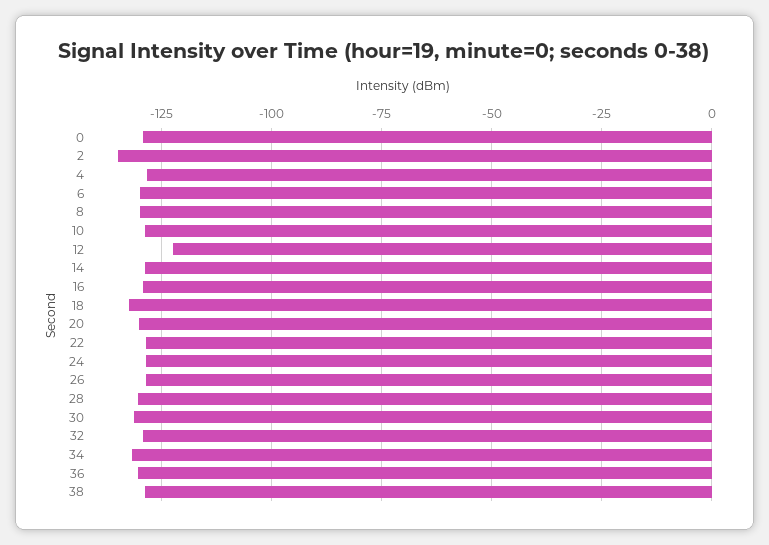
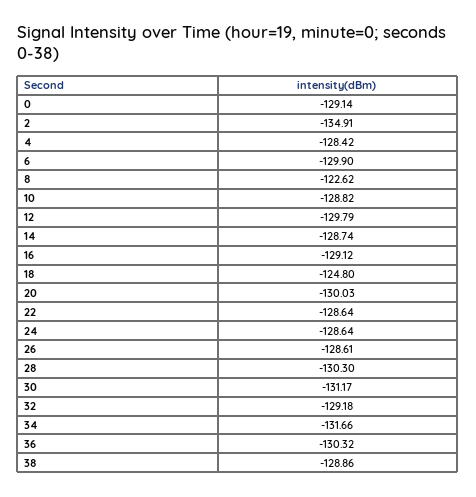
  {
    "0": -129.14,
    "2": -134.91,
    "4": -128.42,
    "6": -129.9,
-   "8": -130,
+   "8": -122.62,
    "10": -128.82,
-   "12": -122.5,
+   "12": -129.79,
    "14": -128.74,
    "16": -129.12,
-   "18": -132.5,
+   "18": -124.8,
    "20": -130.03,
    "22": -128.64,
    "24": -128.64,
    "26": -128.61,
    "28": -130.3,
    "30": -131.17,
    "32": -129.18,
    "34": -131.66,
    "36": -130.32,
    "38": -128.86
  }

